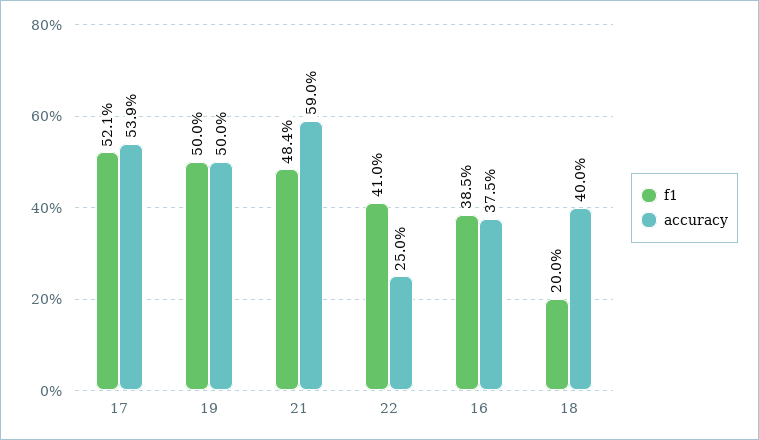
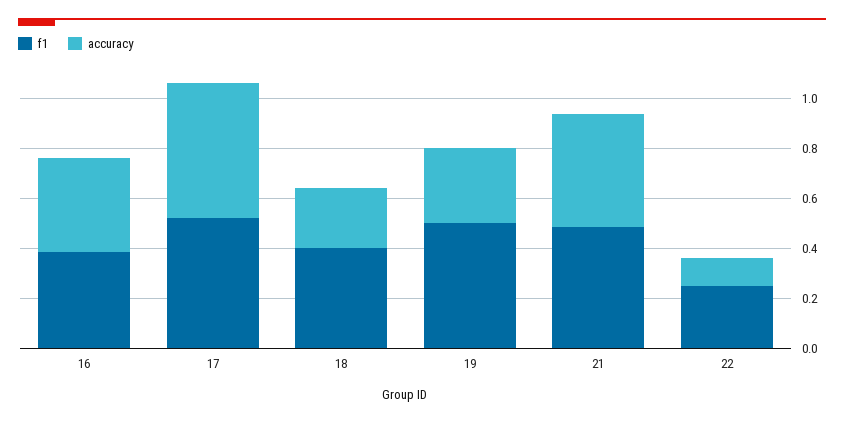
  {
    "f1": {
      "17": 0.521,
      "19": 0.5,
      "21": 0.484,
-     "22": 0.41,
+     "22": 0.25,
      "16": 0.385,
-     "18": 0.2
+     "18": 0.4
    },
    "accuracy": {
      "17": 0.539,
-     "19": 0.5,
+     "19": 0.3,
-     "21": 0.59,
+     "21": 0.45,
-     "22": 0.25,
+     "22": 0.1,
      "16": 0.375,
-     "18": 0.4
+     "18": 0.25
    }
  }

